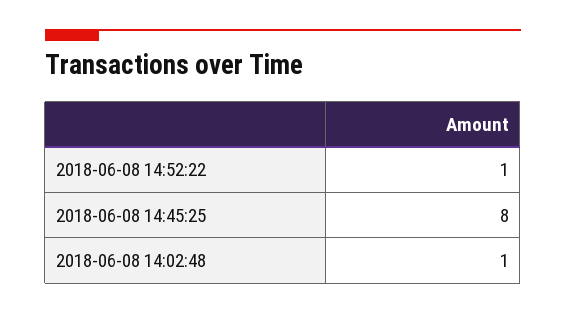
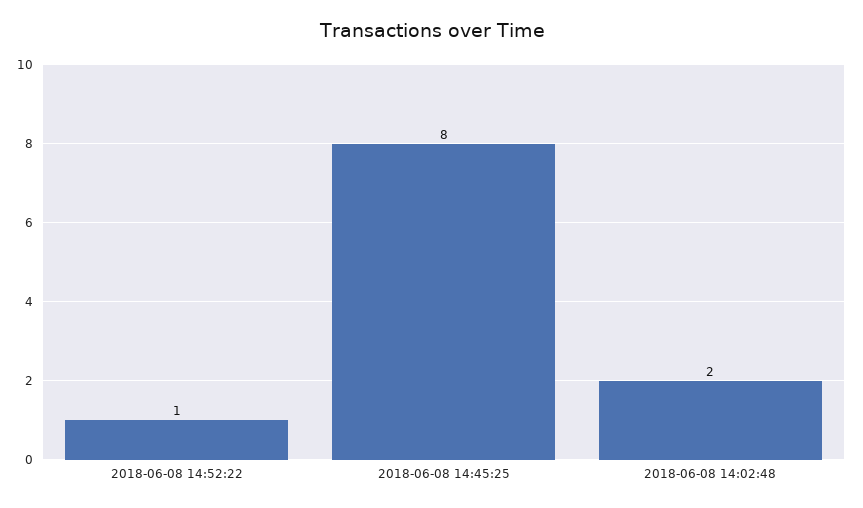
  {
    "2018-06-08 14:52:22": 1,
    "2018-06-08 14:45:25": 8,
-   "2018-06-08 14:02:48": 1
+   "2018-06-08 14:02:48": 2
  }

